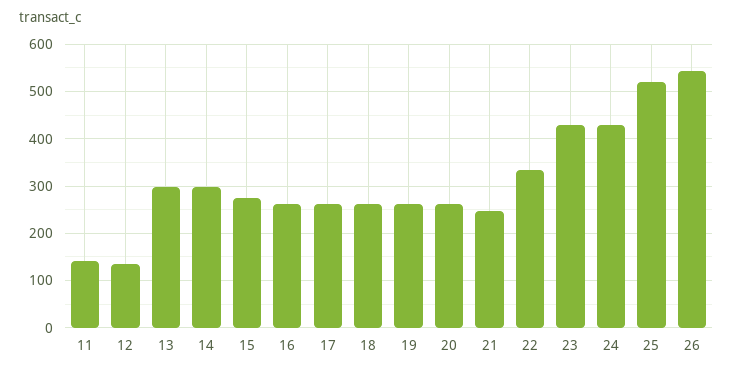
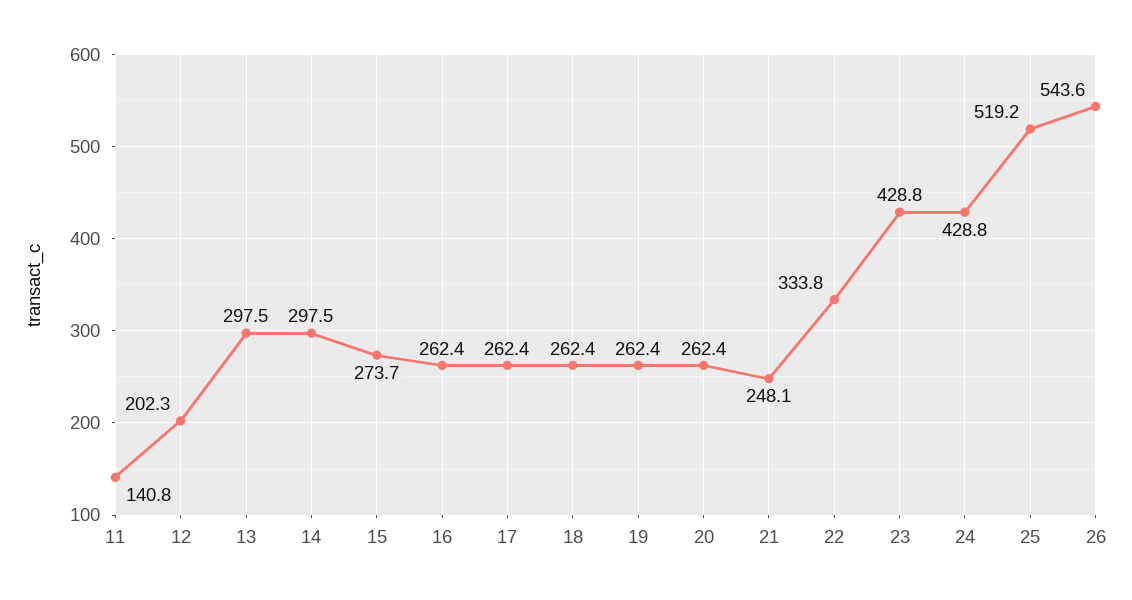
  {
    "11": 140.8,
-   "12": 140,
+   "12": 202.3,
    "13": 297.5,
    "14": 297.5,
    "15": 273.7,
    "16": 262.4,
    "17": 262.4,
    "18": 262.4,
    "19": 262.4,
    "20": 262.4,
    "21": 248.1,
    "22": 333.8,
    "23": 428.8,
    "24": 428.8,
    "25": 519.2,
    "26": 543.6
  }

